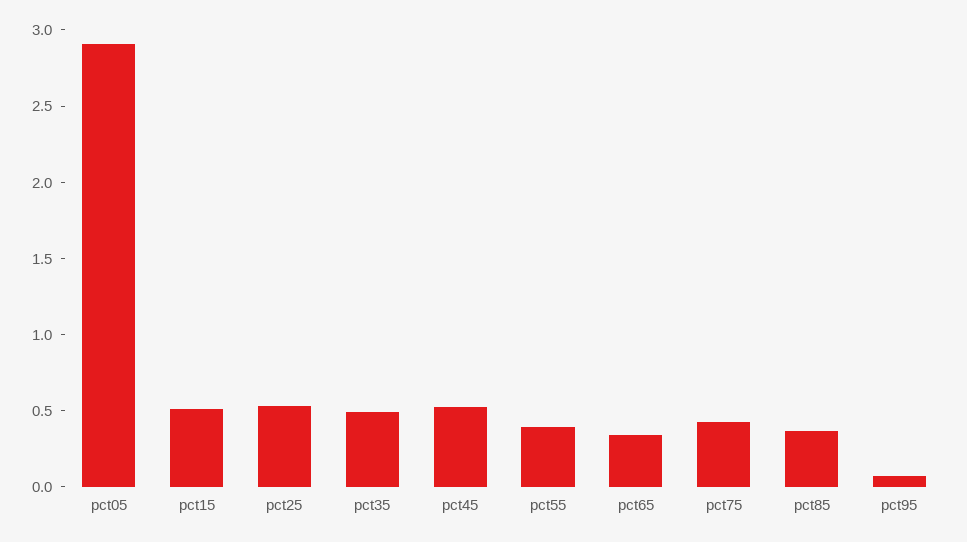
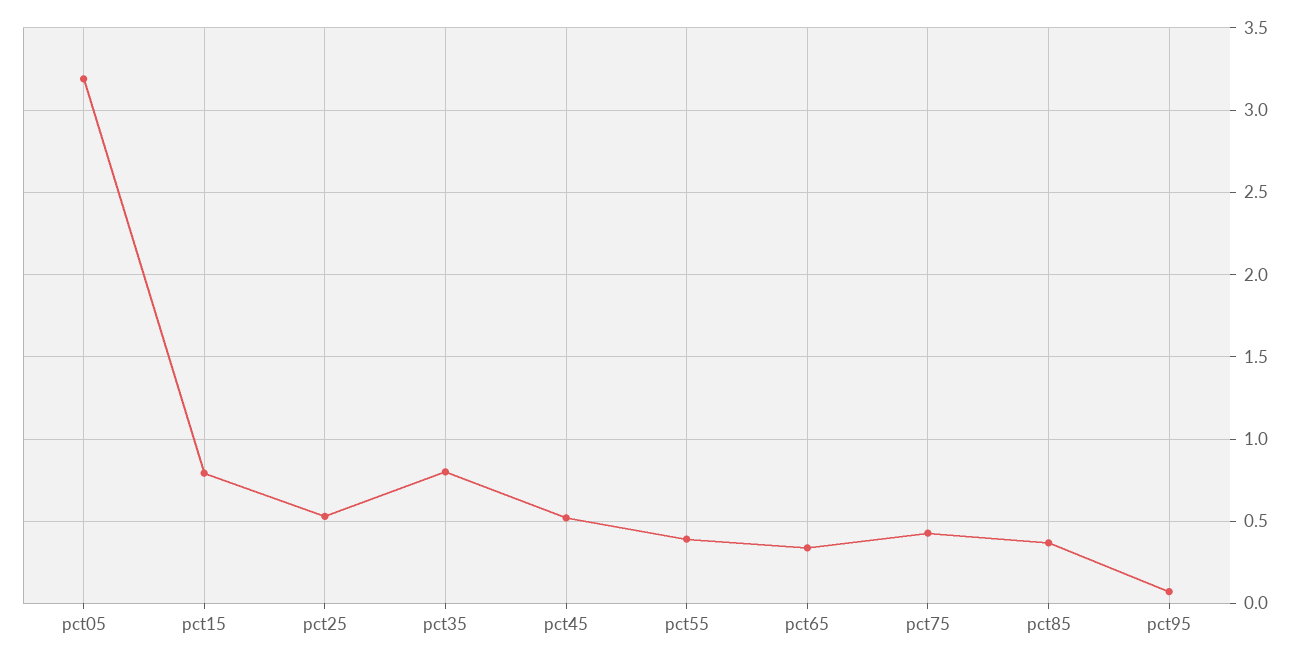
  {
-   "pct05": 2.9,
+   "pct05": 3.2,
-   "pct15": 0.5,
+   "pct15": 0.8,
    "pct25": 0.55,
-   "pct35": 0.5,
+   "pct35": 0.8,
    "pct45": 0.5,
    "pct55": 0.4,
    "pct65": 0.35,
    "pct75": 0.45,
    "pct85": 0.35,
    "pct95": 0.05
  }

